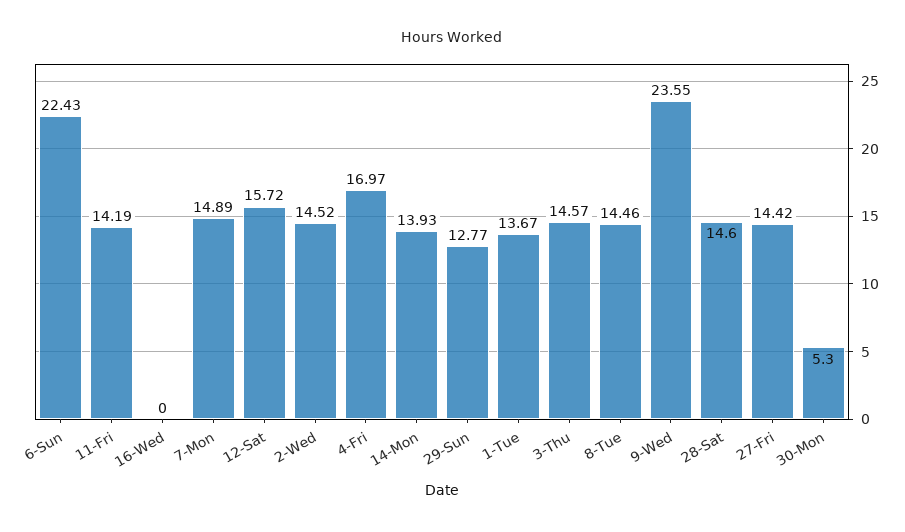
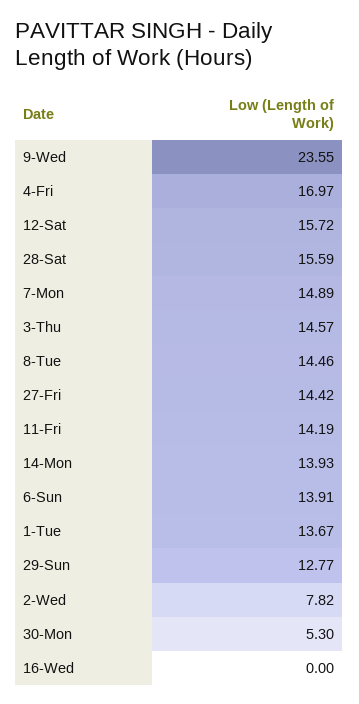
  {
-   "6-Sun": 22.43,
+   "6-Sun": 13.91,
    "11-Fri": 14.19,
    "16-Wed": 0,
    "7-Mon": 14.89,
    "12-Sat": 15.72,
-   "2-Wed": 14.52,
+   "2-Wed": 7.82,
    "4-Fri": 16.97,
    "14-Mon": 13.93,
    "29-Sun": 12.77,
    "1-Tue": 13.67,
    "3-Thu": 14.57,
    "8-Tue": 14.46,
    "9-Wed": 23.55,
-   "28-Sat": 14.6,
+   "28-Sat": 15.59,
    "27-Fri": 14.42,
    "30-Mon": 5.3
  }

